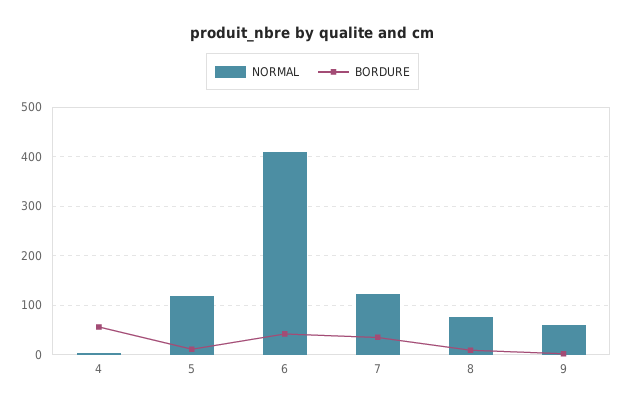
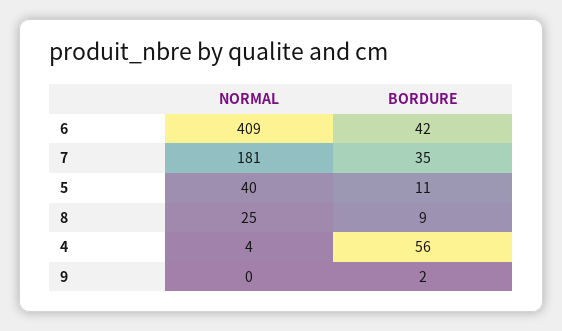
  {
    "NORMAL": {
      "4": 4,
-     "5": 120,
+     "5": 40,
      "6": 409,
-     "7": 120,
+     "7": 181,
-     "8": 80,
+     "8": 25,
-     "9": 60
+     "9": 0
    },
    "BORDURE": {
      "4": 56,
      "5": 11,
      "6": 42,
      "7": 35,
      "8": 9,
      "9": 2
    }
  }

